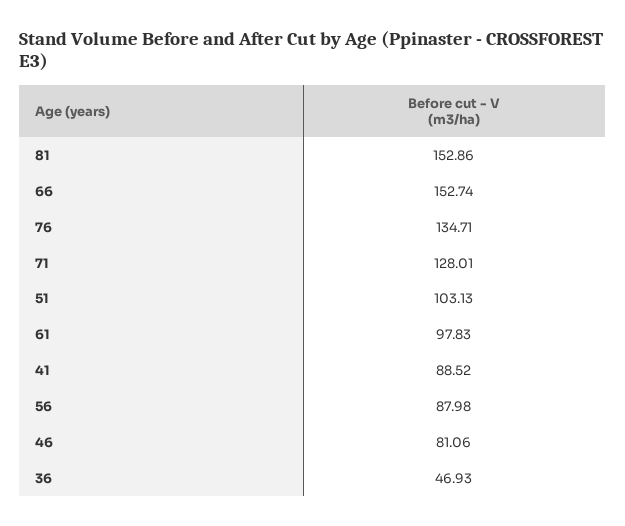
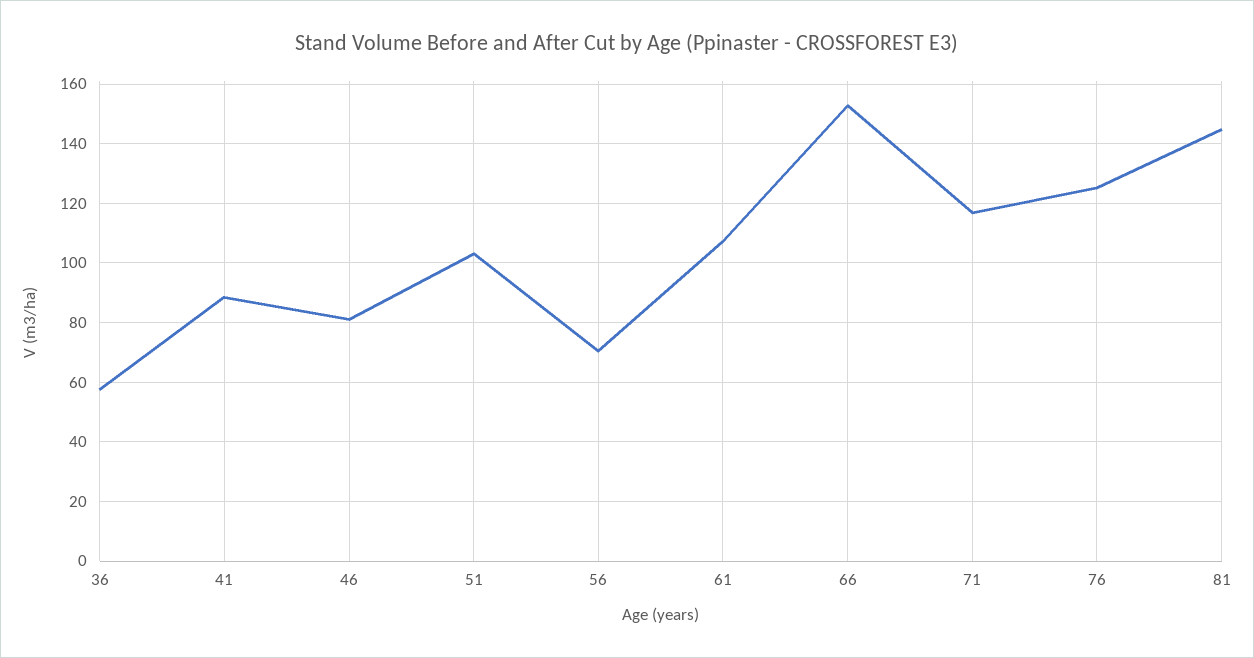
  {
-   "81": 152.86,
+   "81": 145,
    "66": 152.74,
-   "76": 134.71,
+   "76": 125,
-   "71": 128.01,
+   "71": 117.5,
    "51": 103.13,
-   "61": 97.83,
+   "61": 107.5,
    "41": 88.52,
-   "56": 87.98,
+   "56": 70,
    "46": 81.06,
-   "36": 46.93
+   "36": 57.5
  }

